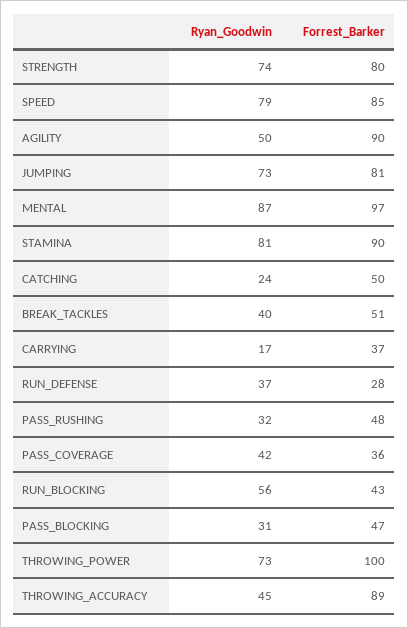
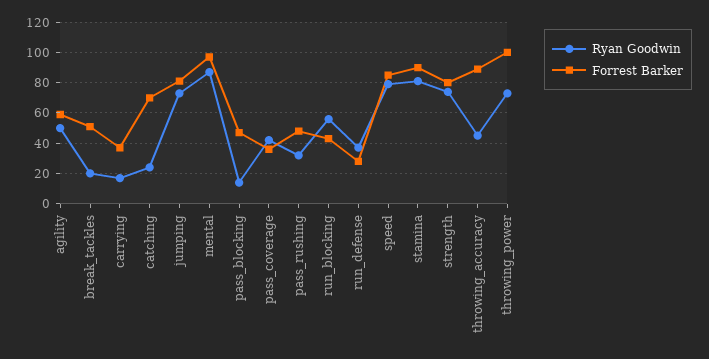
  {
    "Ryan_Goodwin": {
      "STRENGTH": 74,
      "SPEED": 79,
      "AGILITY": 50,
      "JUMPING": 73,
      "MENTAL": 87,
      "STAMINA": 81,
      "CATCHING": 24,
-     "BREAK_TACKLES": 40,
+     "BREAK_TACKLES": 20,
      "CARRYING": 17,
      "RUN_DEFENSE": 37,
      "PASS_RUSHING": 32,
      "PASS_COVERAGE": 42,
      "RUN_BLOCKING": 56,
-     "PASS_BLOCKING": 31,
+     "PASS_BLOCKING": 15,
      "THROWING_POWER": 73,
      "THROWING_ACCURACY": 45
    },
    "Forrest_Barker": {
      "STRENGTH": 80,
      "SPEED": 85,
-     "AGILITY": 90,
+     "AGILITY": 60,
      "JUMPING": 81,
      "MENTAL": 97,
      "STAMINA": 90,
-     "CATCHING": 50,
+     "CATCHING": 70,
      "BREAK_TACKLES": 51,
      "CARRYING": 37,
      "RUN_DEFENSE": 28,
      "PASS_RUSHING": 48,
      "PASS_COVERAGE": 36,
      "RUN_BLOCKING": 43,
      "PASS_BLOCKING": 47,
      "THROWING_POWER": 100,
      "THROWING_ACCURACY": 89
    }
  }

